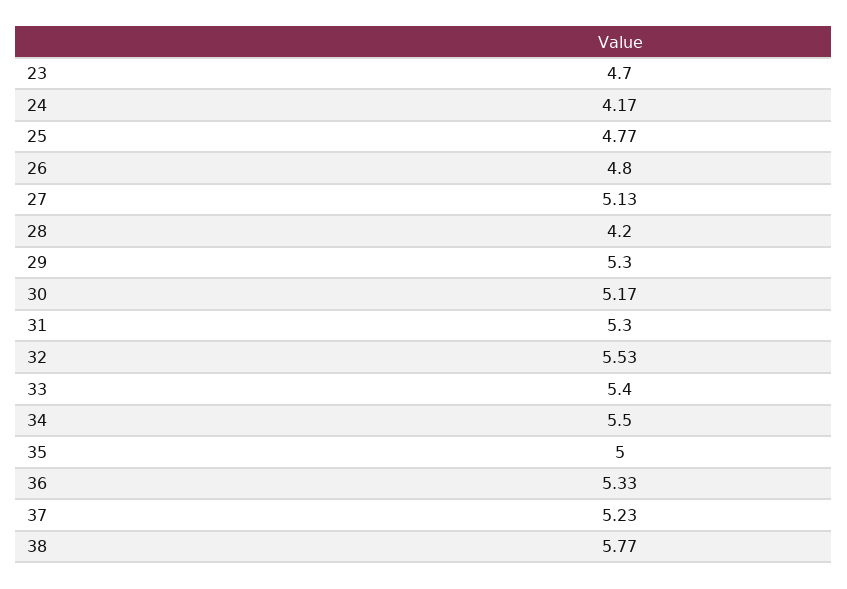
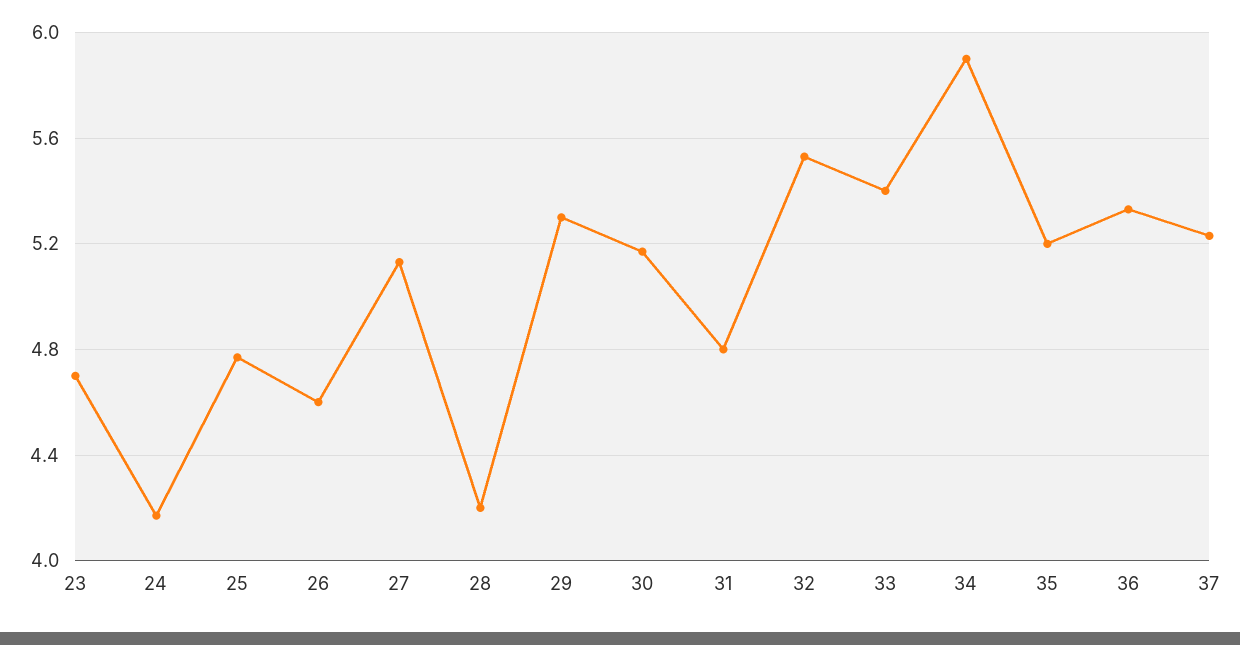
  {
    "23": 4.7,
    "24": 4.17,
    "25": 4.77,
-   "26": 4.8,
+   "26": 4.6,
    "27": 5.13,
    "28": 4.2,
    "29": 5.3,
    "30": 5.17,
-   "31": 5.3,
+   "31": 4.8,
    "32": 5.53,
    "33": 5.4,
-   "34": 5.5,
+   "34": 5.9,
-   "35": 5,
+   "35": 5.2,
    "36": 5.33,
-   "37": 5.23,
+   "37": 5.23
-   "38": 5.77
  }

